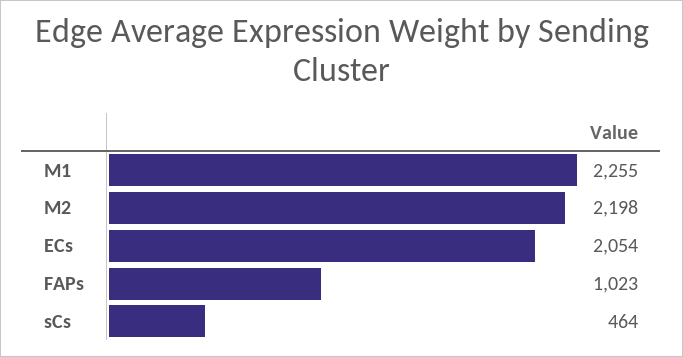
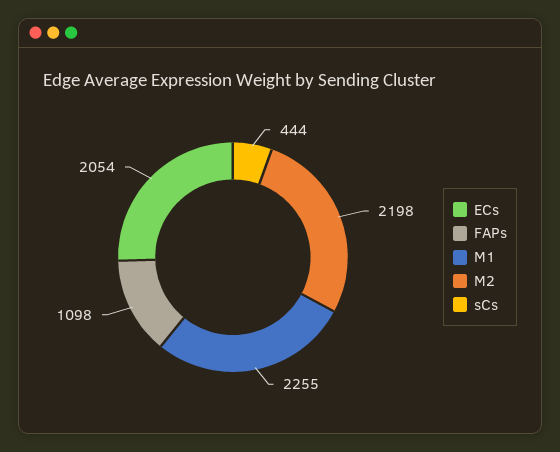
  {
    "M1": 2255,
    "M2": 2198,
    "ECs": 2054,
-   "FAPs": 1023,
+   "FAPs": 1098,
-   "sCs": 464
+   "sCs": 444
  }

